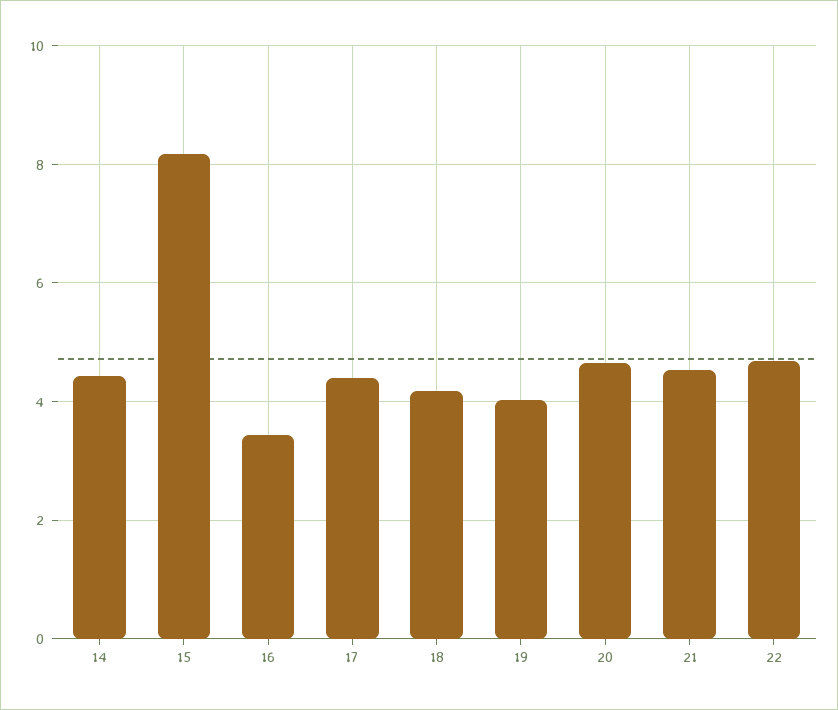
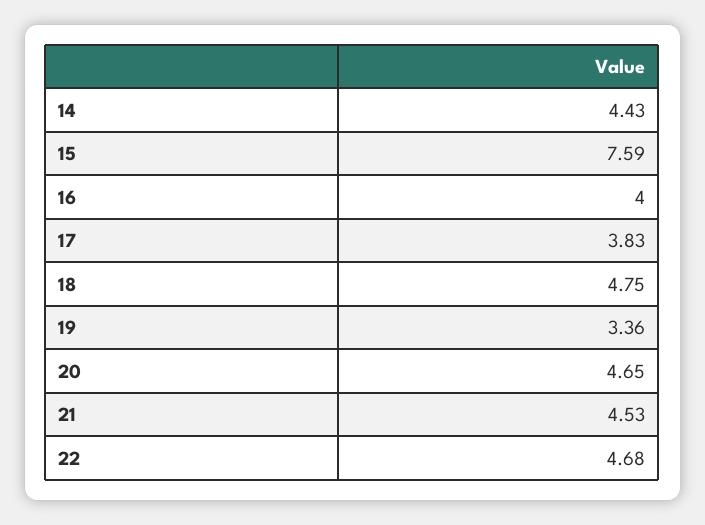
  {
    "14": 4.43,
-   "15": 8.2,
+   "15": 7.59,
-   "16": 3.4,
+   "16": 4,
-   "17": 4.4,
+   "17": 3.83,
-   "18": 4.2,
+   "18": 4.75,
-   "19": 4,
+   "19": 3.36,
    "20": 4.65,
    "21": 4.53,
    "22": 4.68
  }

